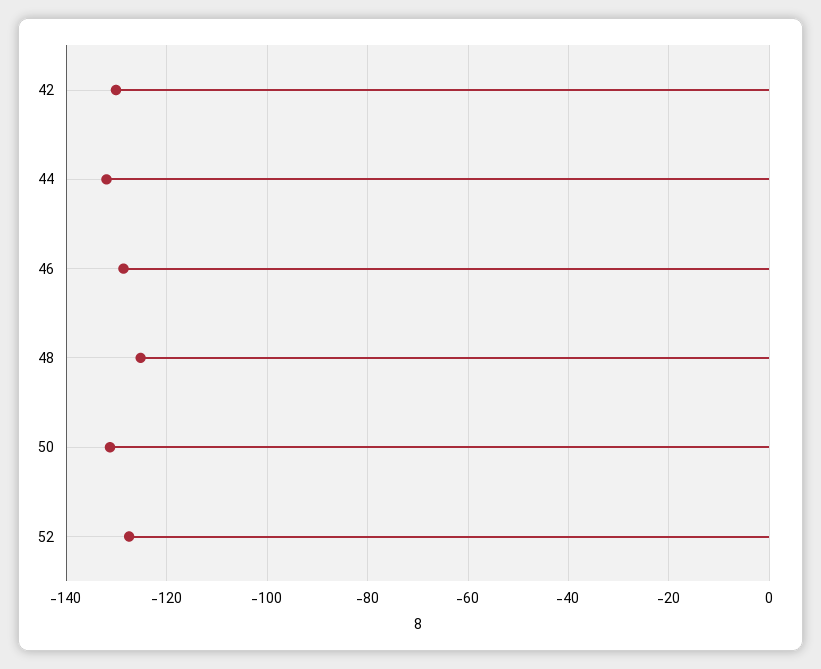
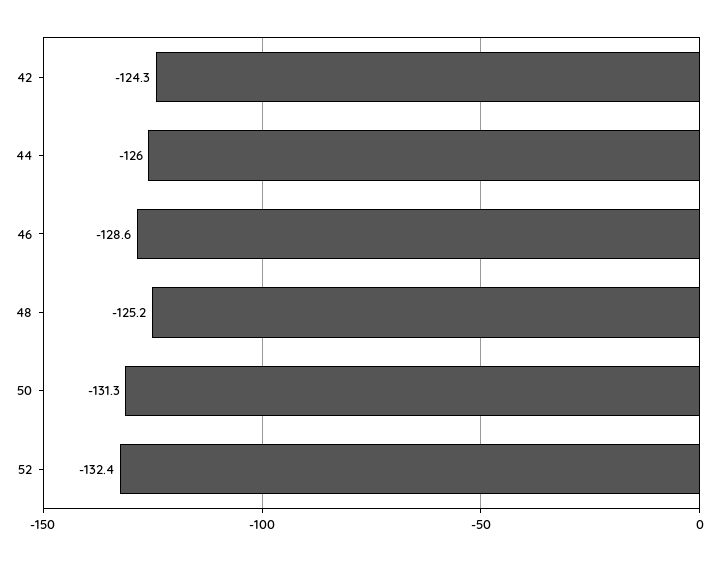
  {
-   "42": -130,
+   "42": -124.3,
-   "44": -132,
+   "44": -126,
    "46": -128.6,
    "48": -125.2,
    "50": -131.3,
-   "52": -128
+   "52": -132.4
  }

